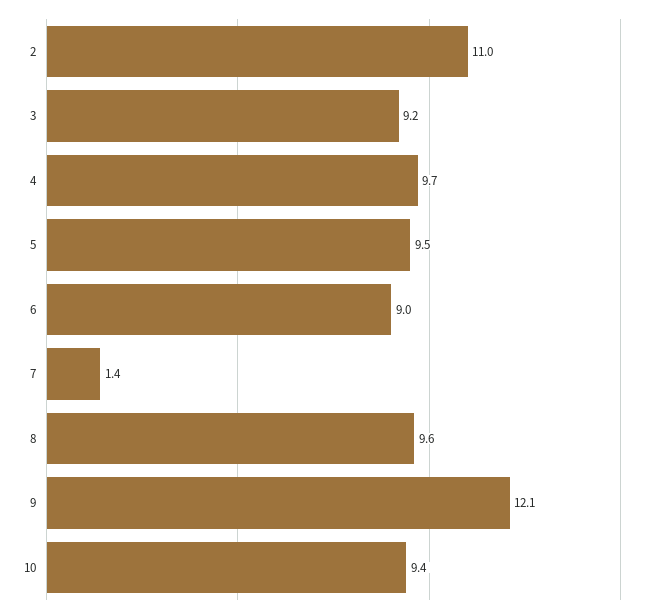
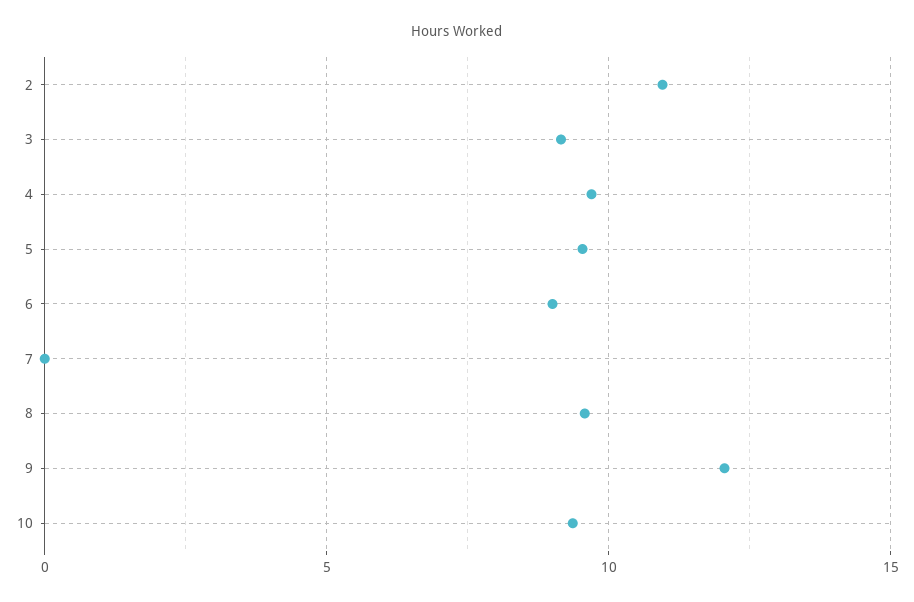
  {
    "2": 11,
    "3": 9.2,
    "4": 9.7,
    "5": 9.5,
    "6": 9,
-   "7": 1.4,
+   "7": 0,
    "8": 9.6,
    "9": 12.1,
    "10": 9.4
  }

